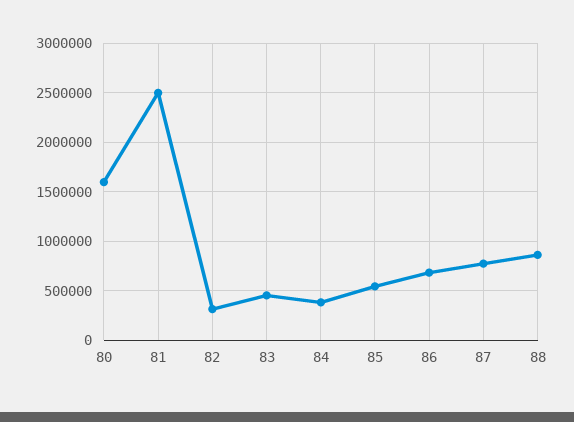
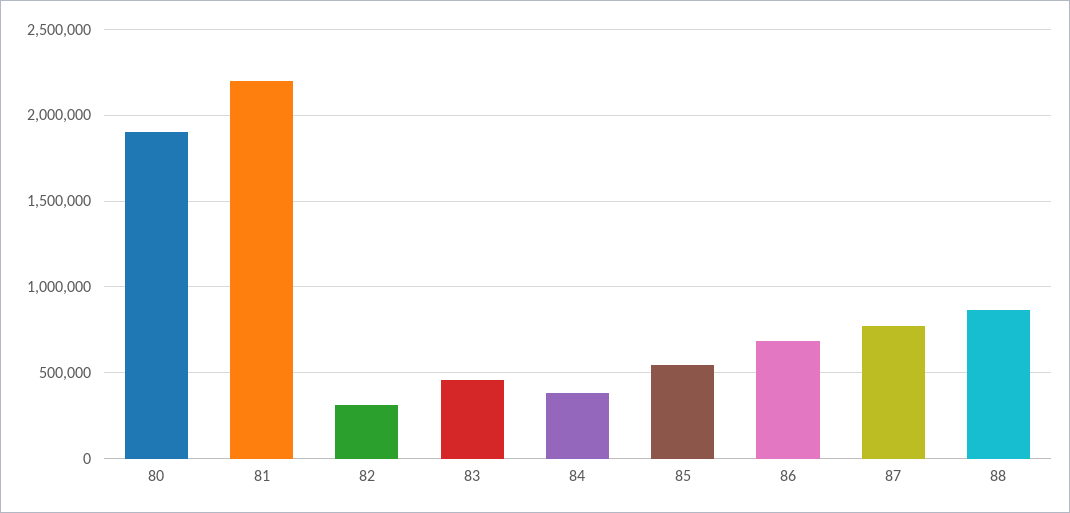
  {
-   "80": 1600000,
+   "80": 1900000,
-   "81": 2500000,
+   "81": 2200000,
    "82": 300000,
    "83": 450000,
    "84": 400000,
    "85": 550000,
    "86": 700000,
    "87": 800000,
    "88": 850000
  }

